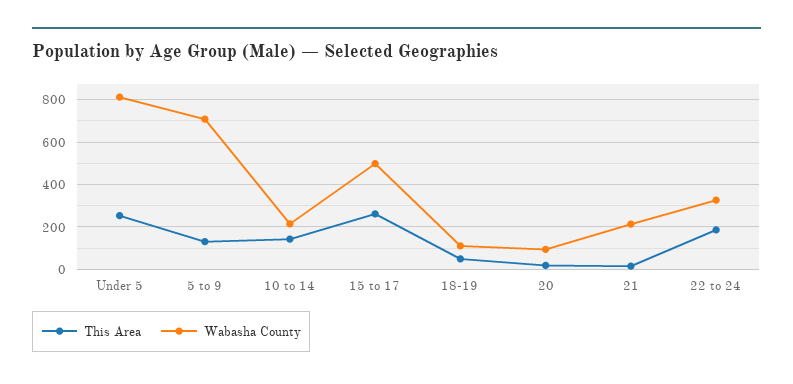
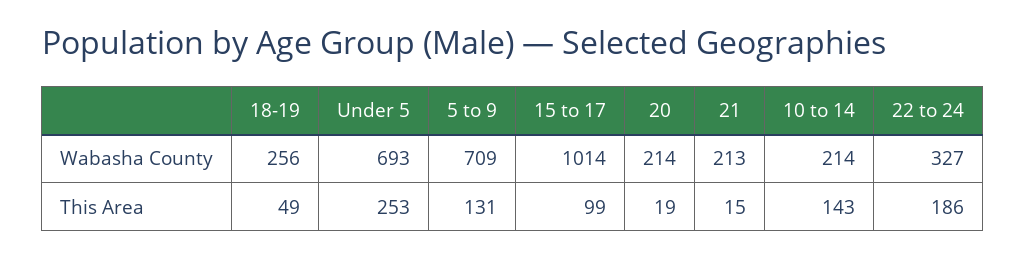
  {
    "This Area": {
      "Under 5": 253,
      "5 to 9": 131,
      "10 to 14": 143,
-     "15 to 17": 250,
+     "15 to 17": 99,
      "18-19": 49,
      "20": 19,
      "21": 15,
      "22 to 24": 186
    },
    "Wabasha County": {
-     "Under 5": 800,
+     "Under 5": 693,
      "5 to 9": 709,
      "10 to 14": 214,
-     "15 to 17": 500,
+     "15 to 17": 1014,
-     "18-19": 100,
+     "18-19": 256,
-     "20": 100,
+     "20": 214,
      "21": 213,
      "22 to 24": 327
    }
  }

